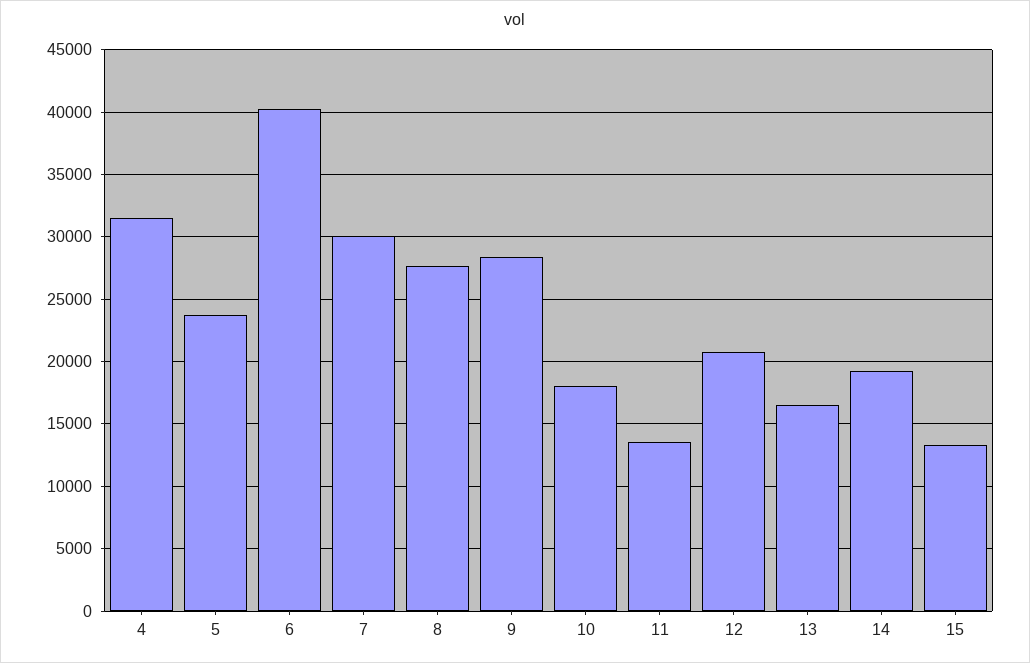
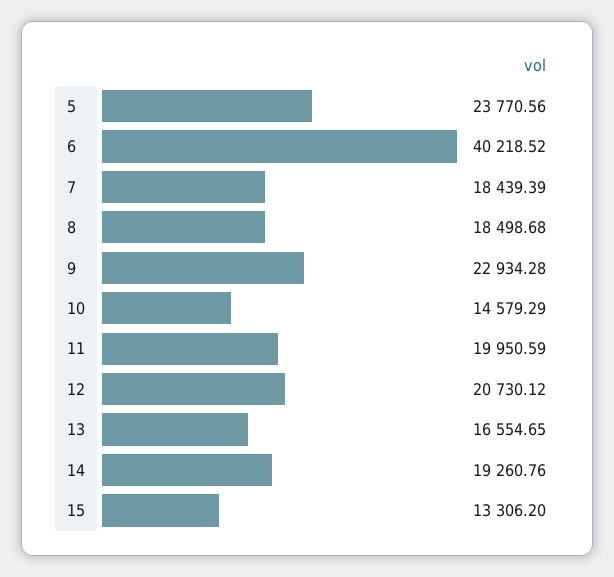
  {
-   "4": 31500,
    "5": 23770.56,
    "6": 40218.52,
-   "7": 30000,
+   "7": 18439.39,
-   "8": 27500,
+   "8": 18498.68,
-   "9": 28500,
+   "9": 22934.28,
-   "10": 18000,
+   "10": 14579.29,
-   "11": 13500,
+   "11": 19950.59,
    "12": 20730.12,
    "13": 16554.65,
    "14": 19260.76,
    "15": 13306.2
  }

